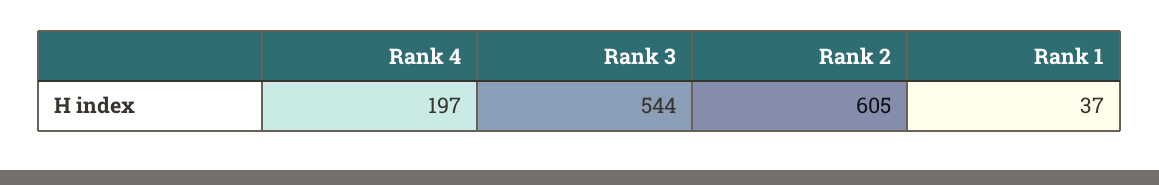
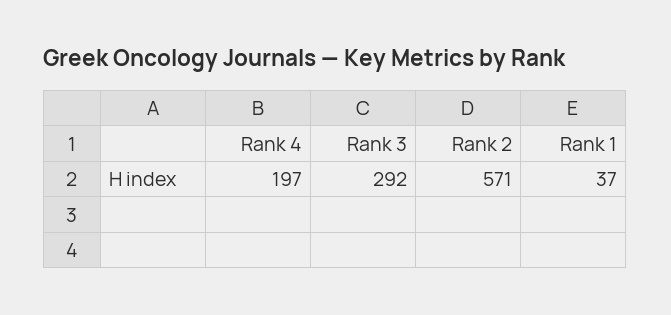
  {
    "Rank 4": 197,
-   "Rank 3": 544,
+   "Rank 3": 292,
-   "Rank 2": 605,
+   "Rank 2": 571,
    "Rank 1": 37
  }

